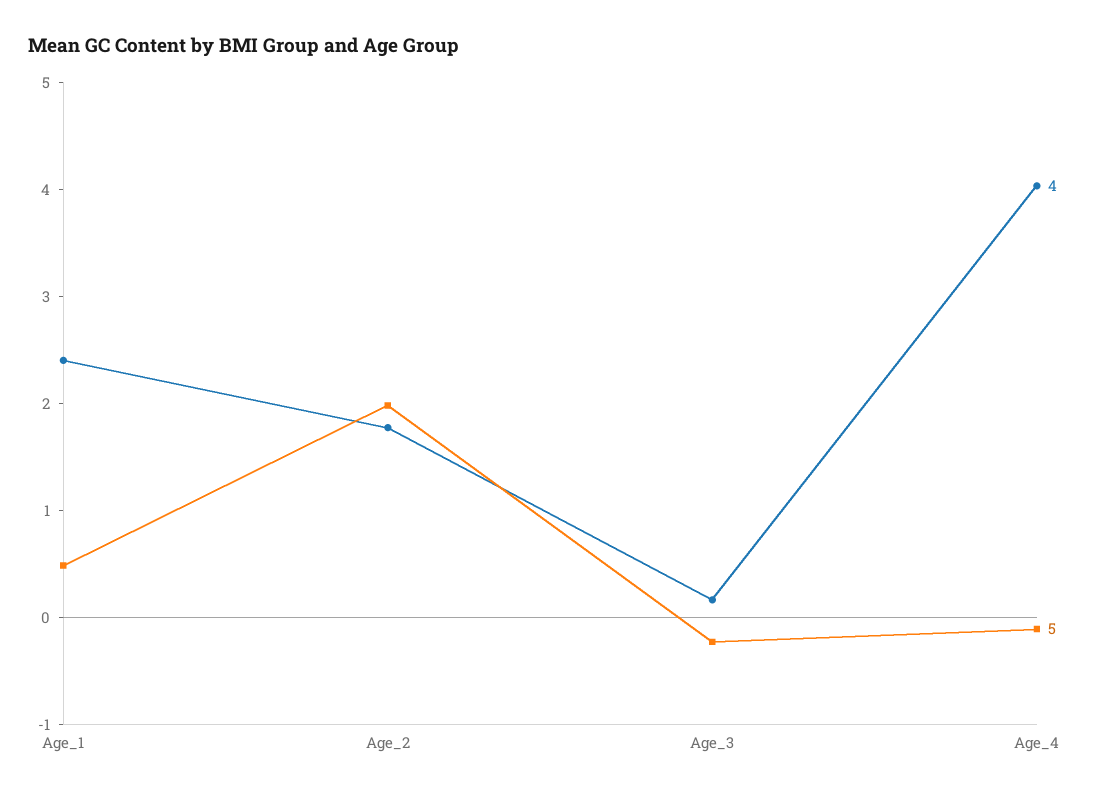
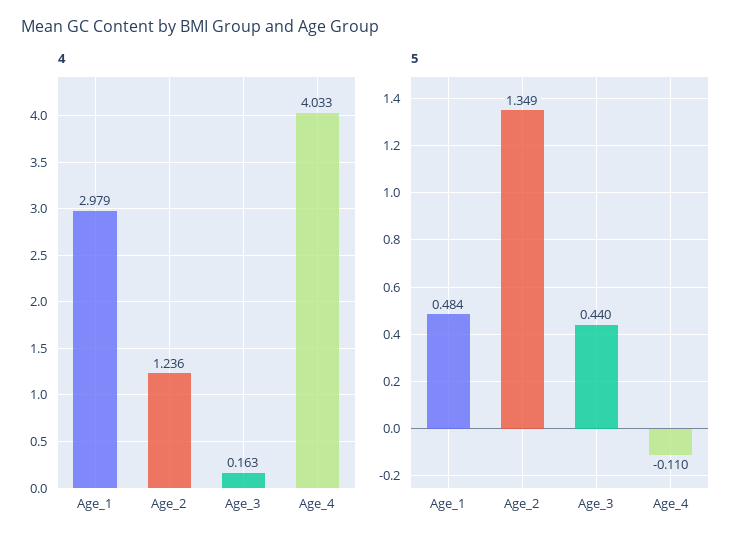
  {
    "4": {
-     "Age_1": 2.4,
+     "Age_1": 2.979,
-     "Age_2": 1.8,
+     "Age_2": 1.236,
      "Age_3": 0.163,
      "Age_4": 4.033
    },
    "5": {
      "Age_1": 0.484,
-     "Age_2": 2,
+     "Age_2": 1.349,
-     "Age_3": -0.2,
+     "Age_3": 0.44,
      "Age_4": -0.11
    }
  }

